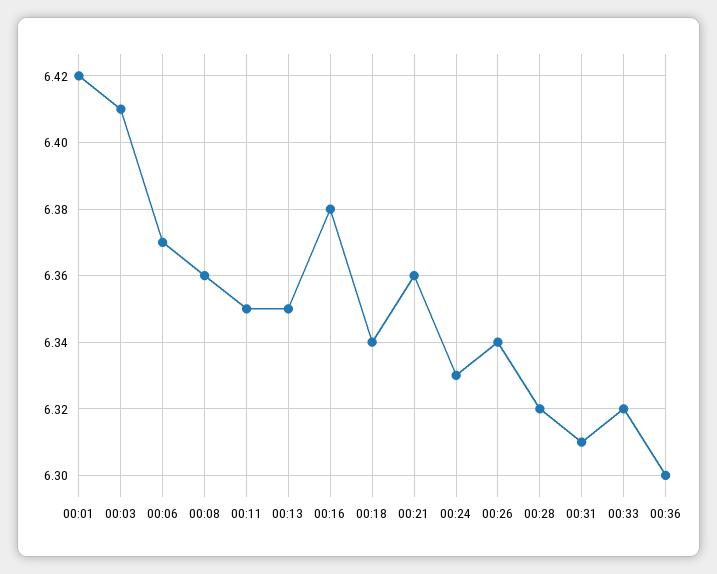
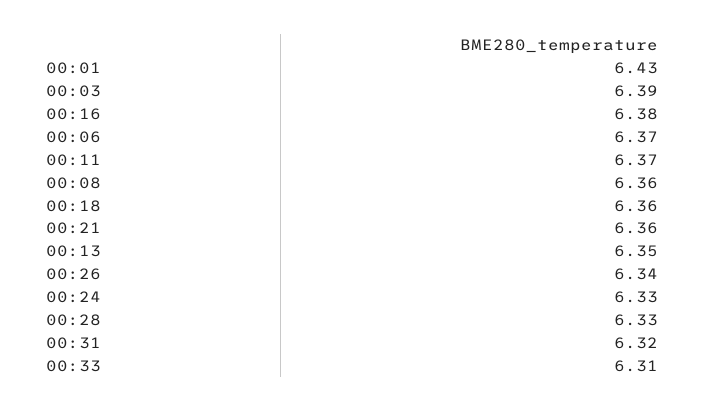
  {
-   "00:01": 6.42,
+   "00:01": 6.43,
-   "00:03": 6.41,
+   "00:03": 6.39,
    "00:06": 6.37,
    "00:08": 6.36,
-   "00:11": 6.35,
+   "00:11": 6.37,
    "00:13": 6.35,
    "00:16": 6.38,
-   "00:18": 6.34,
+   "00:18": 6.36,
    "00:21": 6.36,
    "00:24": 6.33,
    "00:26": 6.34,
-   "00:28": 6.32,
+   "00:28": 6.33,
-   "00:31": 6.31,
+   "00:31": 6.32,
-   "00:33": 6.32,
+   "00:33": 6.31
-   "00:36": 6.3
  }

